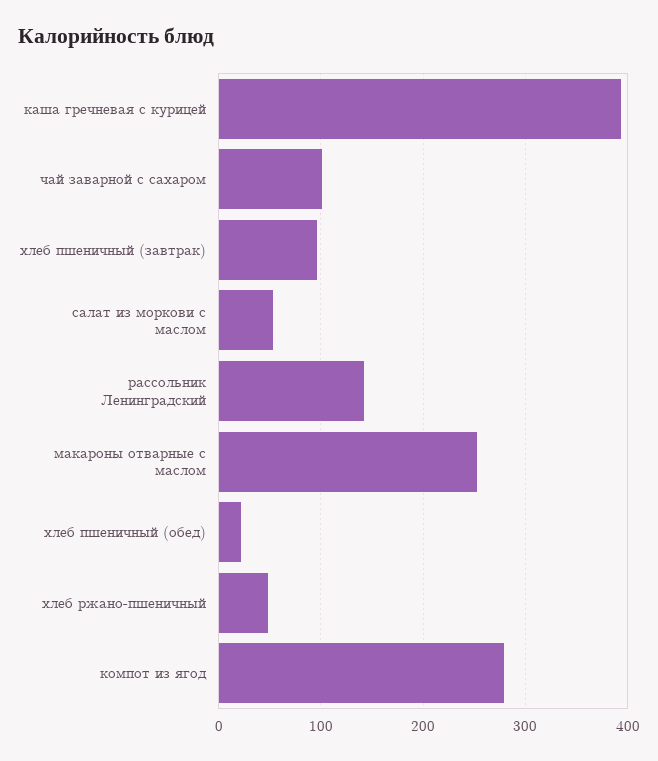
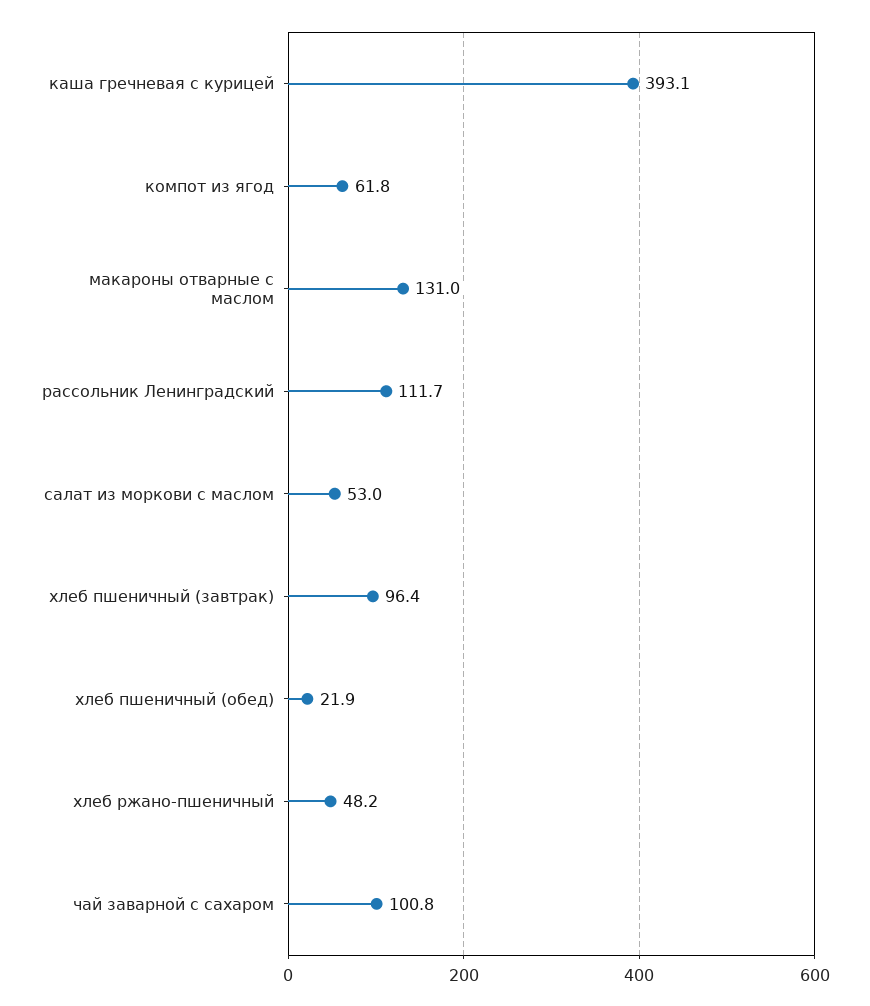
  {
    "каша гречневая с курицей": 393.1,
    "чай заварной с сахаром": 100.8,
    "хлеб пшеничный (завтрак)": 96.4,
    "салат из моркови с маслом": 53,
-   "рассольник Ленинградский": 140,
+   "рассольник Ленинградский": 111.7,
-   "макароны отварные с маслом": 250,
+   "макароны отварные с маслом": 131,
    "хлеб пшеничный (обед)": 21.9,
    "хлеб ржано-пшеничный": 48.2,
-   "компот из ягод": 280
+   "компот из ягод": 61.8
  }

